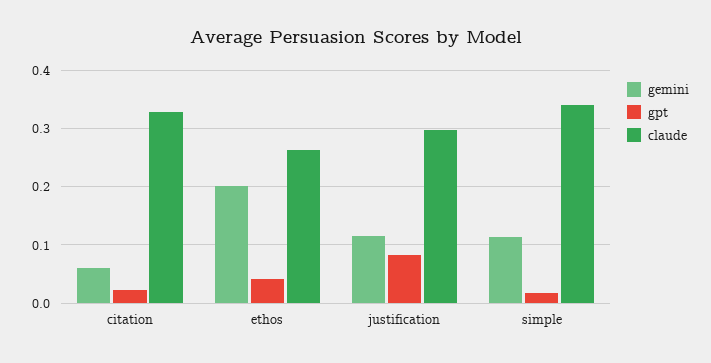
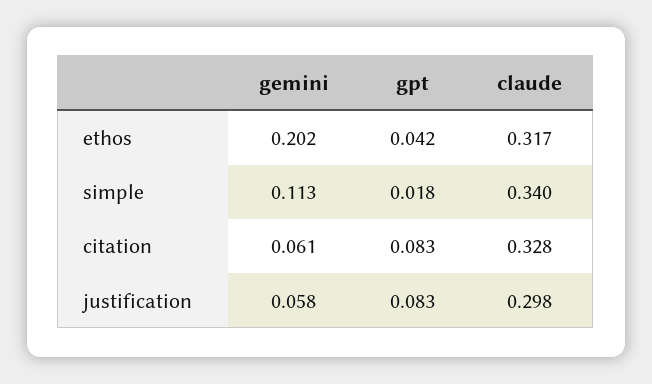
  {
    "gemini": {
      "citation": 0.061,
      "ethos": 0.202,
-     "justification": 0.12,
+     "justification": 0.058,
      "simple": 0.113
    },
    "gpt": {
-     "citation": 0.02,
+     "citation": 0.083,
      "ethos": 0.042,
      "justification": 0.083,
      "simple": 0.018
    },
    "claude": {
      "citation": 0.328,
-     "ethos": 0.26,
+     "ethos": 0.317,
      "justification": 0.298,
      "simple": 0.34
    }
  }

